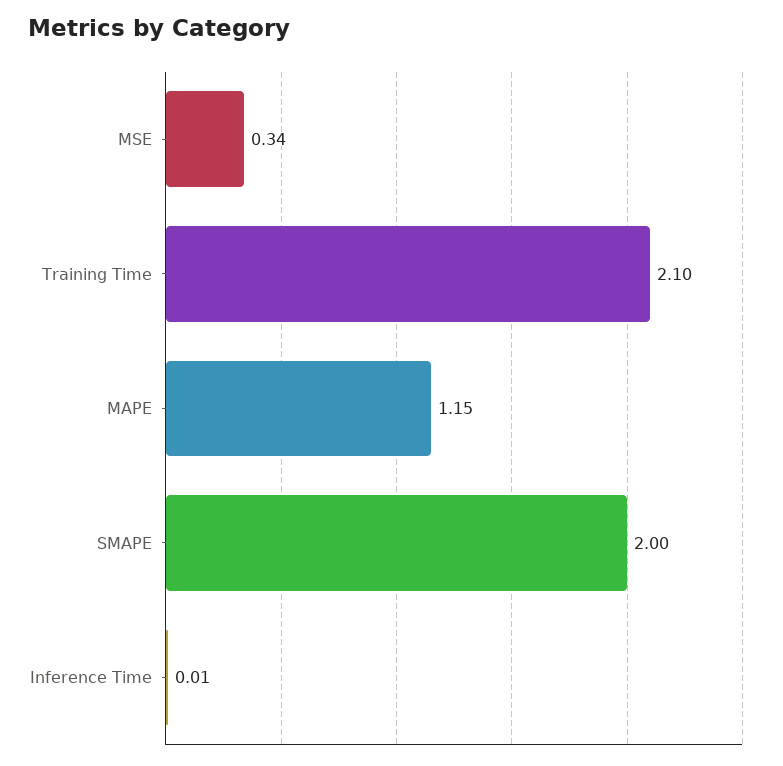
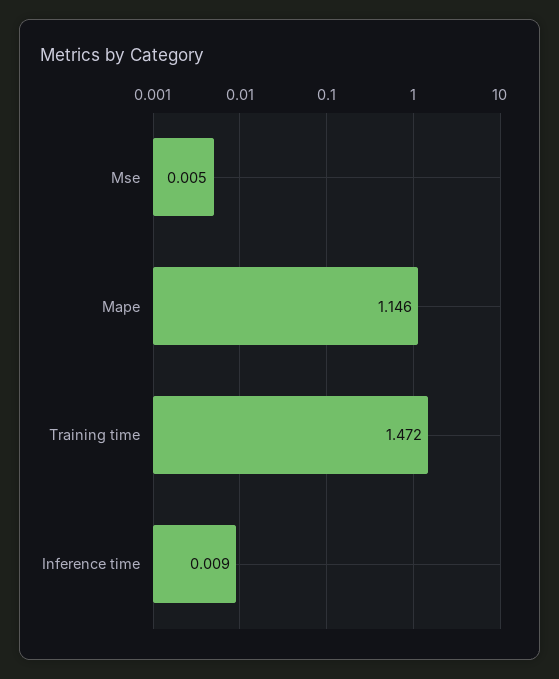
  {
-   "MSE": 0.34,
+   "MSE": 0.005,
-   "Training Time": 2.1,
+   "Training Time": 1.472,
    "MAPE": 1.146,
-   "SMAPE": 2,
    "Inference Time": 0.009
  }

